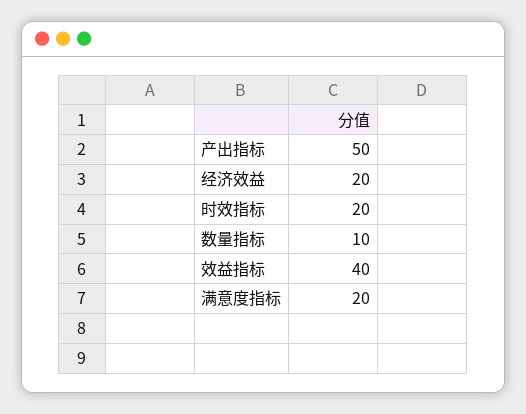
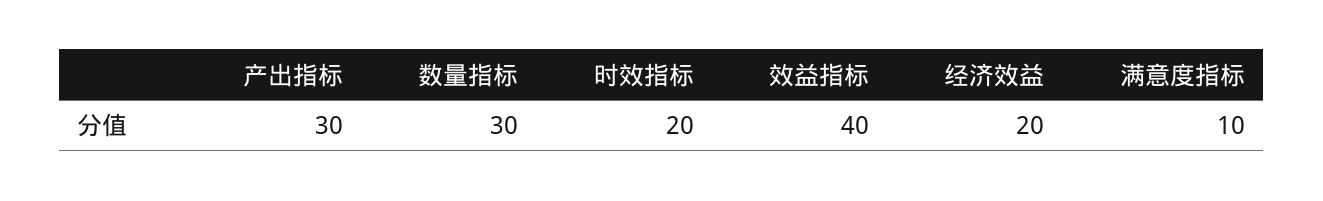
  {
-   "产出指标": 50,
+   "产出指标": 30,
    "经济效益": 20,
    "时效指标": 20,
-   "数量指标": 10,
+   "数量指标": 30,
    "效益指标": 40,
-   "满意度指标": 20
+   "满意度指标": 10
  }

